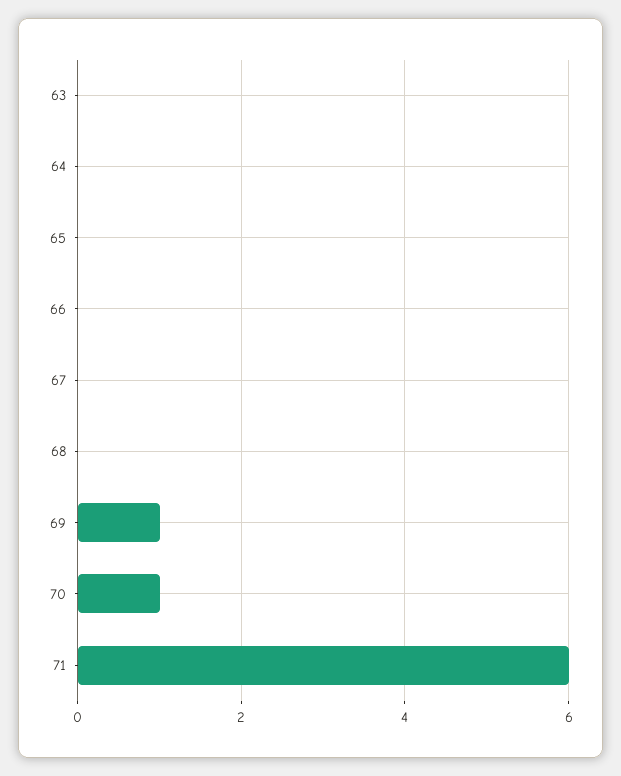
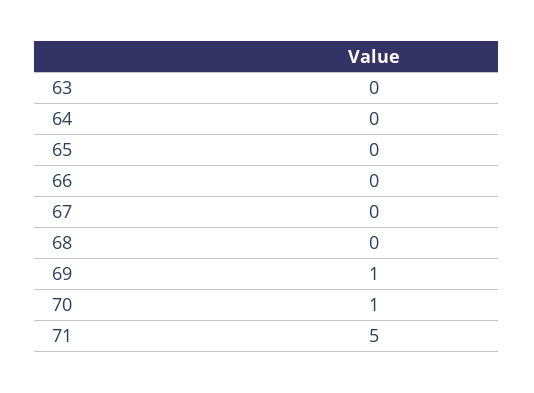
  {
    "63": 0,
    "64": 0,
    "65": 0,
    "66": 0,
    "67": 0,
    "68": 0,
    "69": 1,
    "70": 1,
-   "71": 6
+   "71": 5
  }

